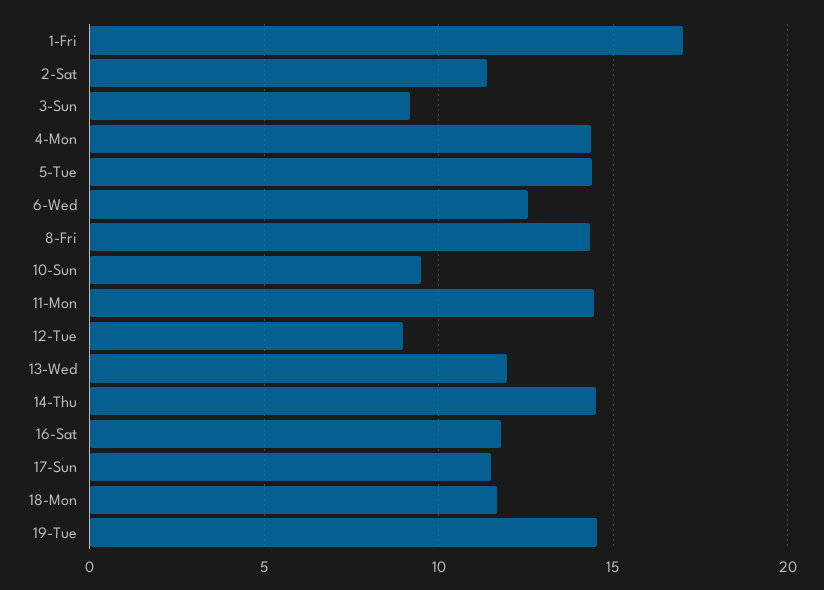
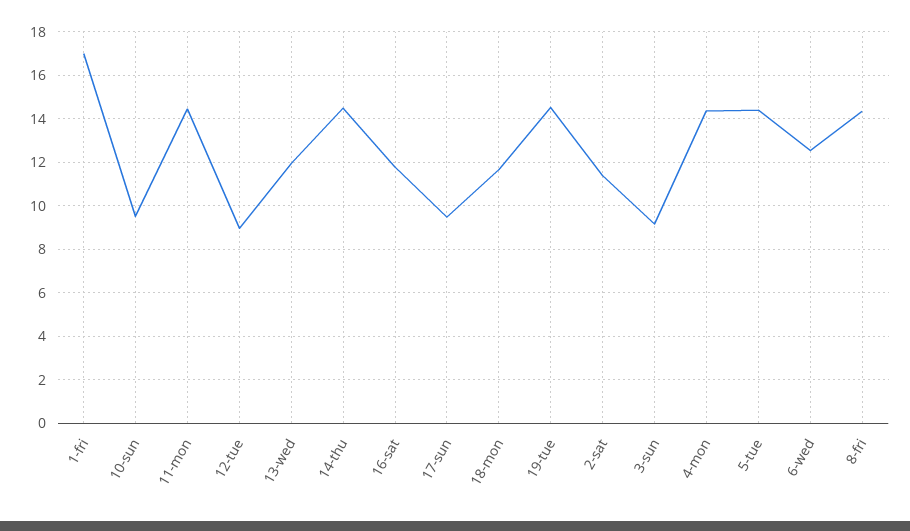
  {
    "1-Fri": 17,
    "2-Sat": 11.5,
    "3-Sun": 9,
    "4-Mon": 14.5,
    "5-Tue": 14.5,
    "6-Wed": 12.5,
    "8-Fri": 14.5,
    "10-Sun": 9.5,
    "11-Mon": 14.5,
    "12-Tue": 9,
    "13-Wed": 12,
    "14-Thu": 14.5,
    "16-Sat": 12,
-   "17-Sun": 11.5,
+   "17-Sun": 9.5,
    "18-Mon": 11.5,
    "19-Tue": 14.5
  }

